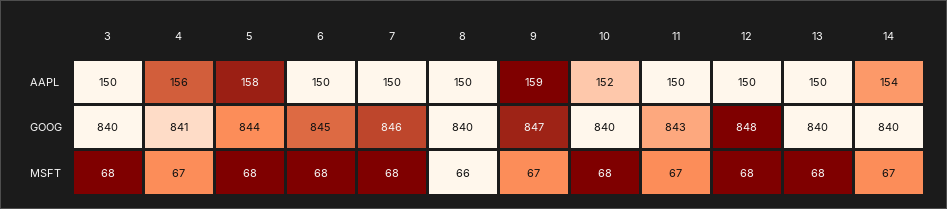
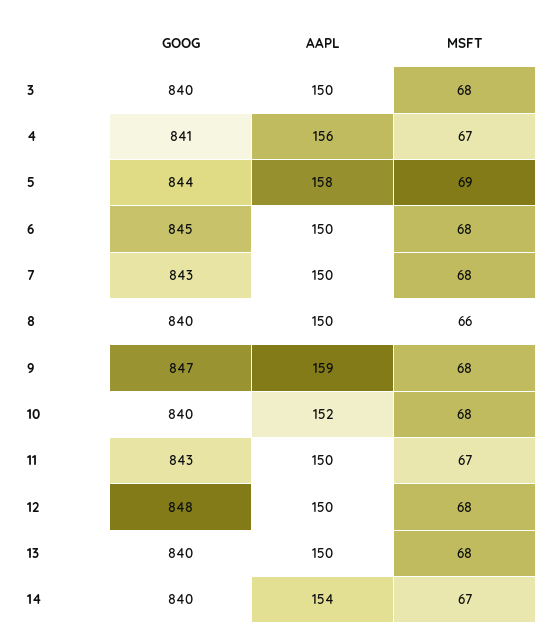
  {
    "3": {
      "AAPL": 150,
      "GOOG": 840,
      "MSFT": 68
    },
    "4": {
      "AAPL": 156,
      "GOOG": 841,
      "MSFT": 67
    },
    "5": {
      "AAPL": 158,
      "GOOG": 844,
-     "MSFT": 68
+     "MSFT": 69
    },
    "6": {
      "AAPL": 150,
      "GOOG": 845,
      "MSFT": 68
    },
    "7": {
      "AAPL": 150,
-     "GOOG": 846,
+     "GOOG": 843,
      "MSFT": 68
    },
    "8": {
      "AAPL": 150,
      "GOOG": 840,
      "MSFT": 66
    },
    "9": {
      "AAPL": 159,
      "GOOG": 847,
-     "MSFT": 67
+     "MSFT": 68
    },
    "10": {
      "AAPL": 152,
      "GOOG": 840,
      "MSFT": 68
    },
    "11": {
      "AAPL": 150,
      "GOOG": 843,
      "MSFT": 67
    },
    "12": {
      "AAPL": 150,
      "GOOG": 848,
      "MSFT": 68
    },
    "13": {
      "AAPL": 150,
      "GOOG": 840,
      "MSFT": 68
    },
    "14": {
      "AAPL": 154,
      "GOOG": 840,
      "MSFT": 67
    }
  }

